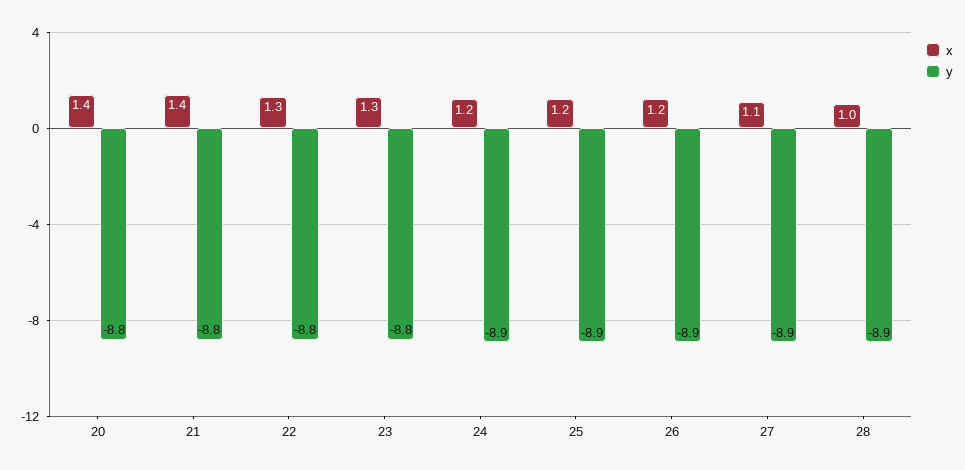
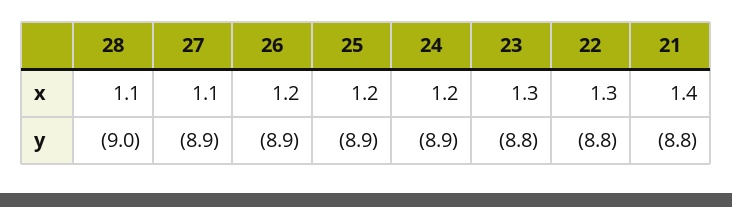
  {
    "x": {
-     "20": 1.4,
      "21": 1.4,
      "22": 1.3,
      "23": 1.3,
      "24": 1.2,
      "25": 1.2,
      "26": 1.2,
      "27": 1.1,
-     "28": 1
+     "28": 1.1
    },
    "y": {
-     "20": -8.8,
      "21": -8.8,
      "22": -8.8,
      "23": -8.8,
      "24": -8.9,
      "25": -8.9,
      "26": -8.9,
      "27": -8.9,
-     "28": -8.9
+     "28": -9
    }
  }

